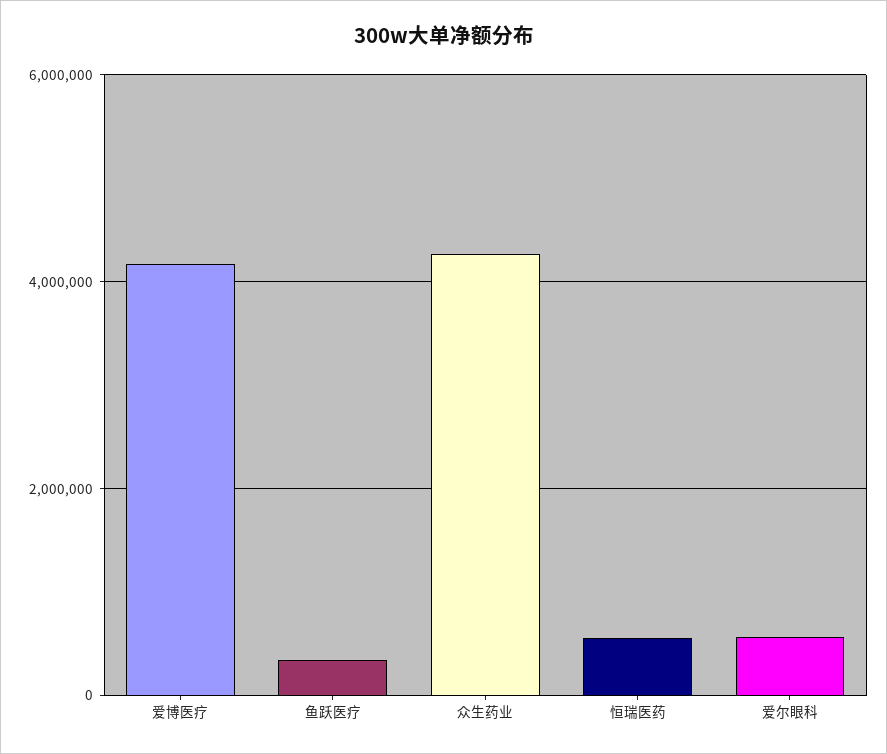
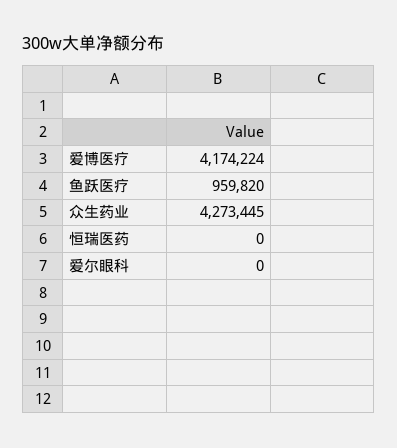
  {
    "爱博医疗": 4174224,
-   "鱼跃医疗": 400000,
+   "鱼跃医疗": 959820,
    "众生药业": 4273445,
-   "恒瑞医药": 600000,
+   "恒瑞医药": 0,
-   "爱尔眼科": 600000
+   "爱尔眼科": 0
  }

